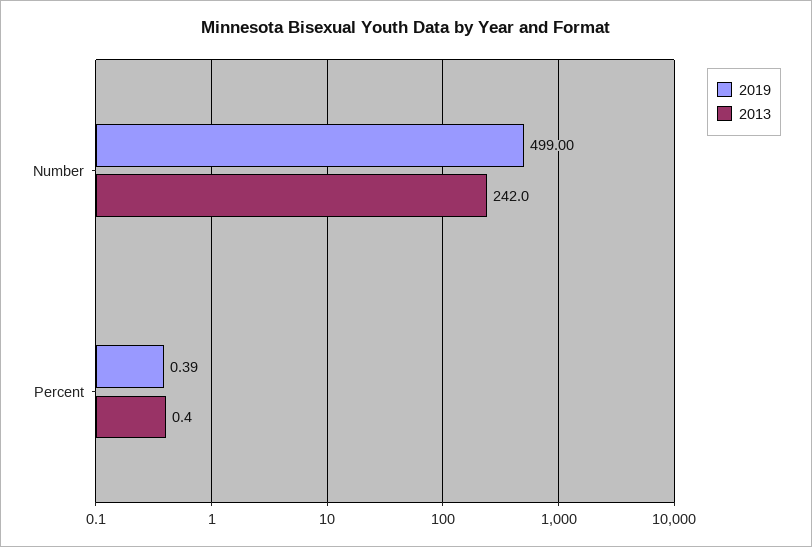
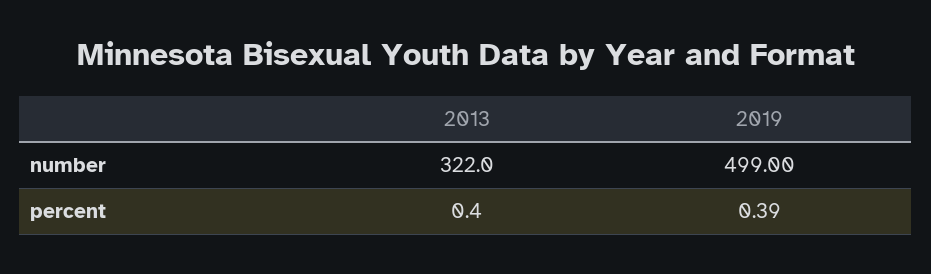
  {
    "2019": {
      "Number": 499,
      "Percent": 0.39
    },
    "2013": {
-     "Number": 242,
+     "Number": 322,
      "Percent": 0.4
    }
  }

